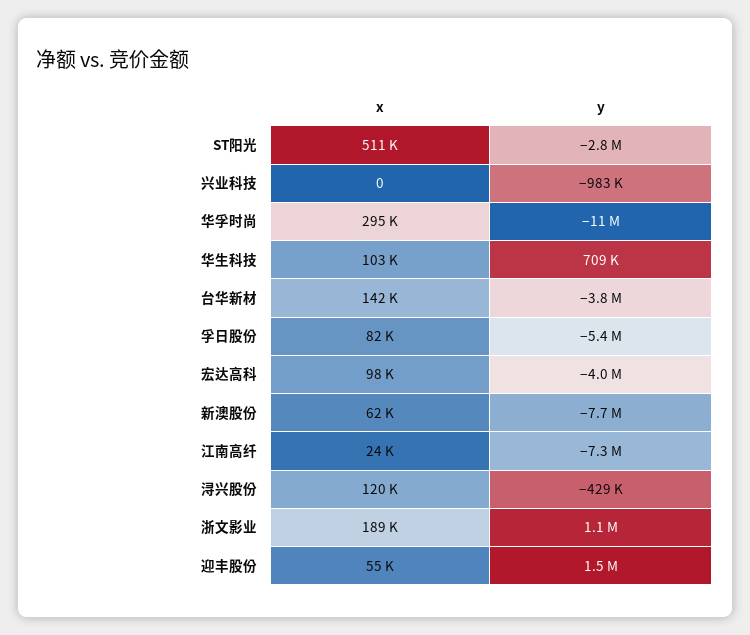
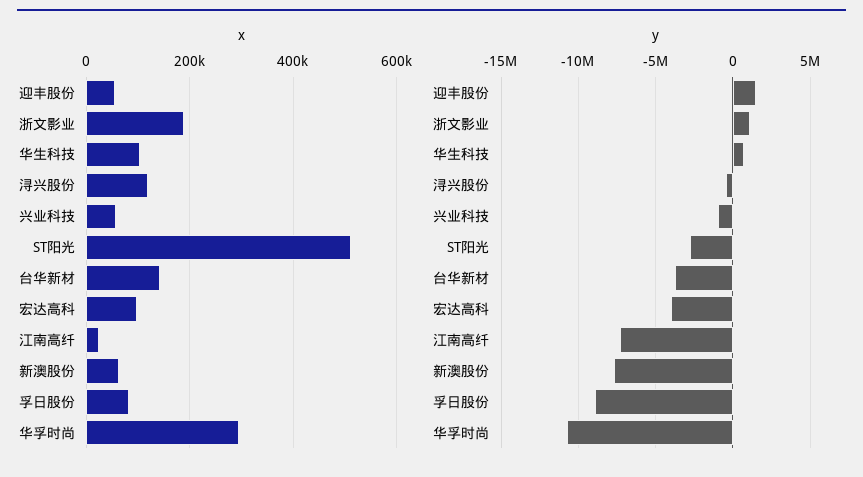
  {
    "x": {
      "ST阳光": 511000,
-     "兴业科技": 0,
+     "兴业科技": 60000,
      "华孚时尚": 295000,
      "华生科技": 103000,
      "台华新材": 142000,
      "孚日股份": 82000,
      "宏达高科": 98000,
      "新澳股份": 62000,
      "江南高纤": 24000,
      "浔兴股份": 120000,
      "浙文影业": 189000,
      "迎丰股份": 55000
    },
    "y": {
      "ST阳光": -2800000,
      "兴业科技": -983000,
      "华孚时尚": -11000000,
      "华生科技": 709000,
      "台华新材": -3800000,
-     "孚日股份": -5400000,
+     "孚日股份": -9000000,
      "宏达高科": -4000000,
      "新澳股份": -7700000,
      "江南高纤": -7300000,
      "浔兴股份": -429000,
      "浙文影业": 1100000,
      "迎丰股份": 1500000
    }
  }

